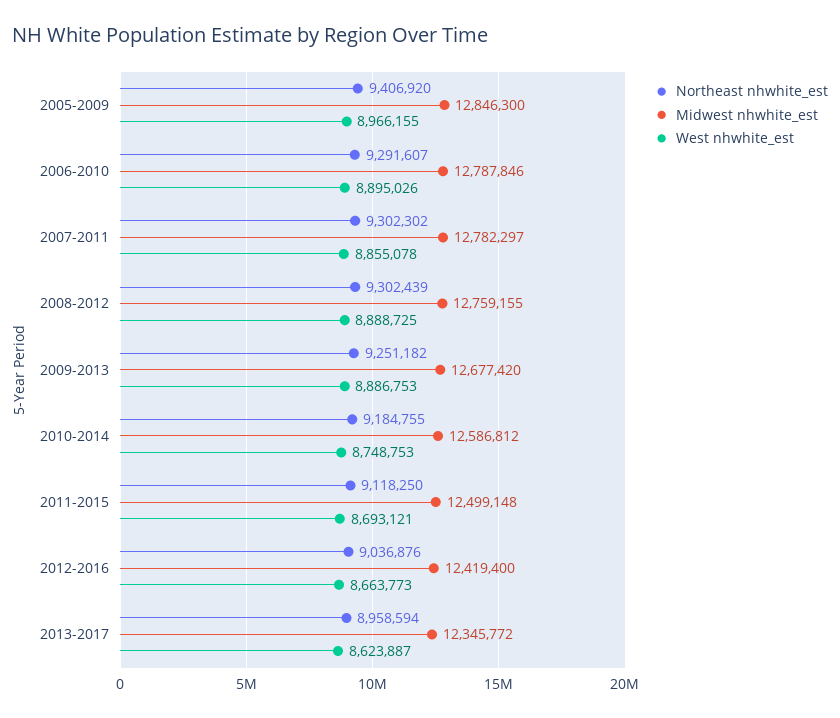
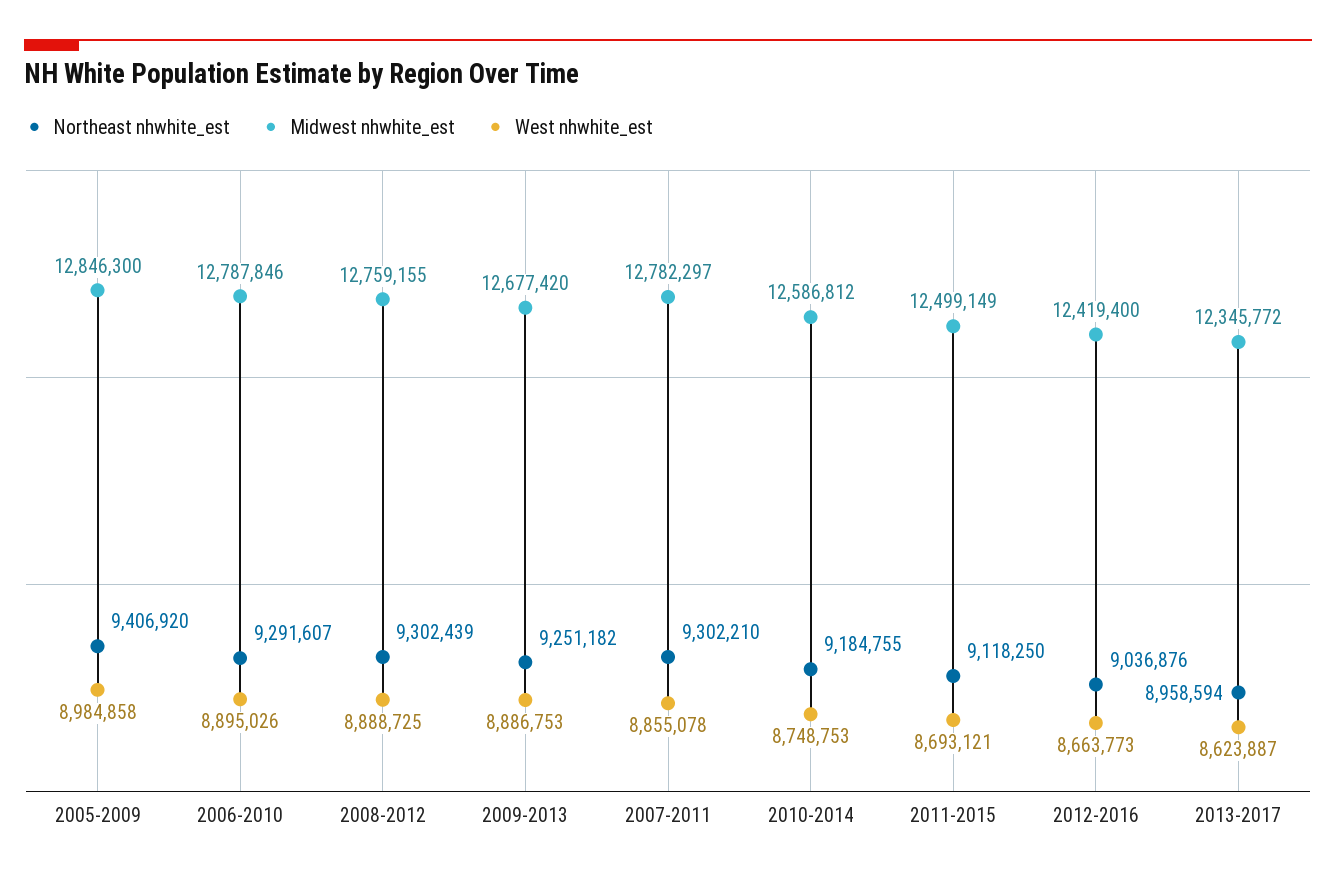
  {
    "Northeast nhwhite_est": {
      "2005-2009": 9406920,
      "2006-2010": 9291607,
-     "2007-2011": 9302302,
+     "2007-2011": 9302210,
      "2008-2012": 9302439,
      "2009-2013": 9251182,
      "2010-2014": 9184755,
      "2011-2015": 9118250,
      "2012-2016": 9036876,
      "2013-2017": 8958594
    },
    "Midwest nhwhite_est": {
      "2005-2009": 12846300,
      "2006-2010": 12787846,
      "2007-2011": 12782297,
      "2008-2012": 12759155,
      "2009-2013": 12677420,
      "2010-2014": 12586812,
-     "2011-2015": 12499148,
+     "2011-2015": 12499149,
      "2012-2016": 12419400,
      "2013-2017": 12345772
    },
    "West nhwhite_est": {
-     "2005-2009": 8966155,
+     "2005-2009": 8984858,
      "2006-2010": 8895026,
      "2007-2011": 8855078,
      "2008-2012": 8888725,
      "2009-2013": 8886753,
      "2010-2014": 8748753,
      "2011-2015": 8693121,
      "2012-2016": 8663773,
      "2013-2017": 8623887
    }
  }

